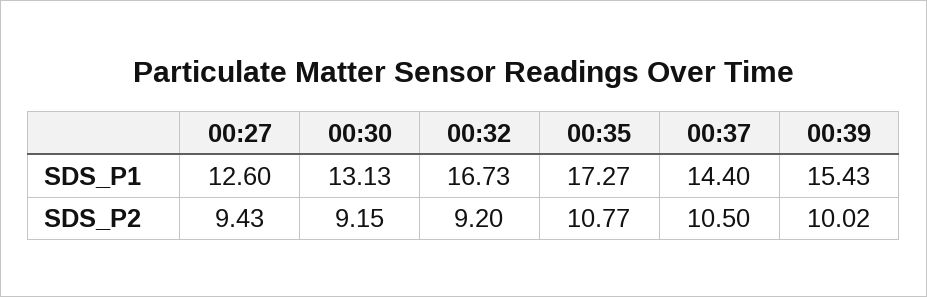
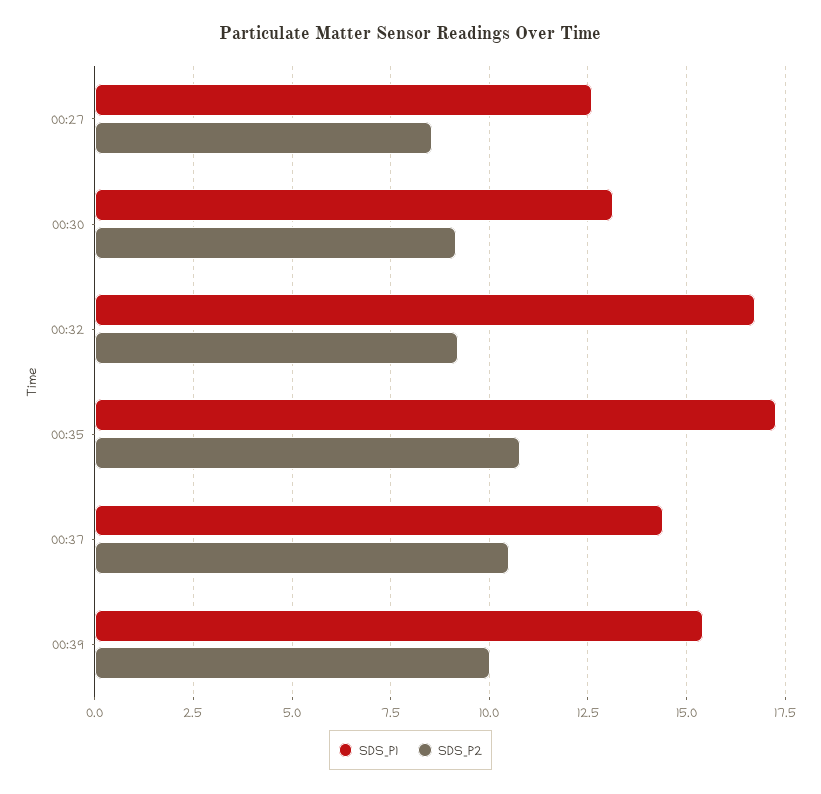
  {
    "SDS_P1": {
      "00:27": 12.6,
      "00:30": 13.13,
      "00:32": 16.73,
      "00:35": 17.27,
      "00:37": 14.4,
      "00:39": 15.43
    },
    "SDS_P2": {
-     "00:27": 9.43,
+     "00:27": 8.5,
      "00:30": 9.15,
      "00:32": 9.2,
      "00:35": 10.77,
      "00:37": 10.5,
      "00:39": 10.02
    }
  }

